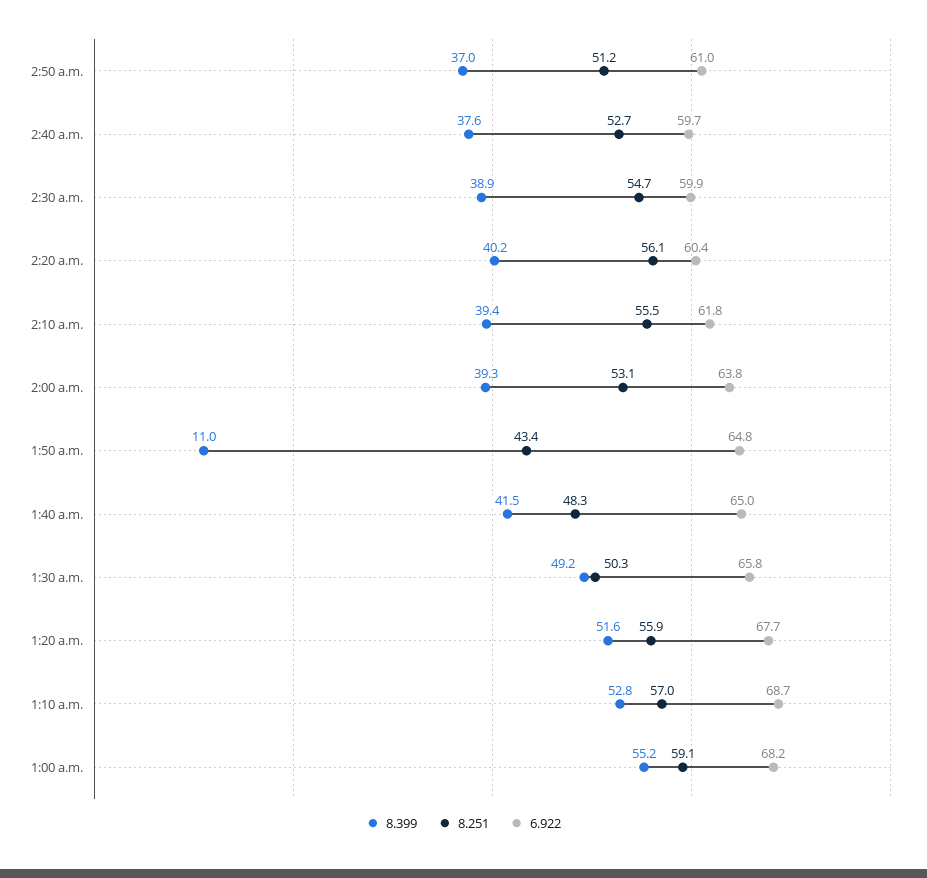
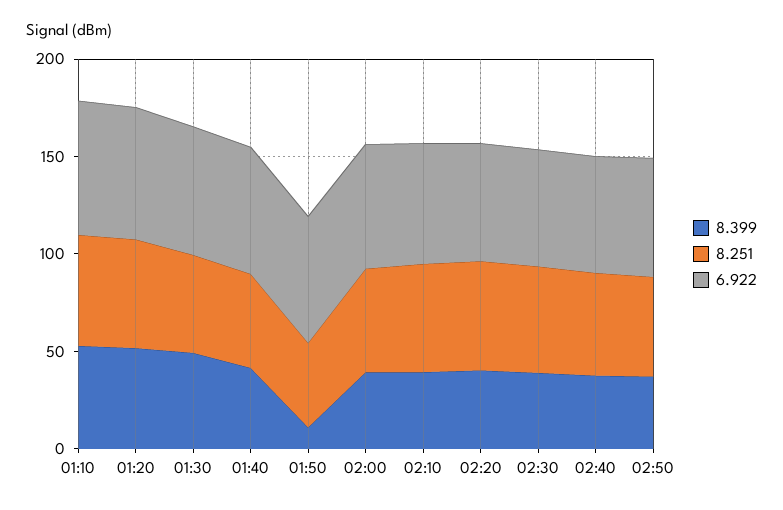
  {
    "8.399": {
      "2:50 a.m.": 37,
      "2:40 a.m.": 37.6,
      "2:30 a.m.": 38.9,
      "2:20 a.m.": 40.2,
      "2:10 a.m.": 39.4,
      "2:00 a.m.": 39.3,
      "1:50 a.m.": 11,
      "1:40 a.m.": 41.5,
      "1:30 a.m.": 49.2,
      "1:20 a.m.": 51.6,
-     "1:10 a.m.": 52.8,
+     "1:10 a.m.": 52.8
-     "1:00 a.m.": 55.2
    },
    "8.251": {
      "2:50 a.m.": 51.2,
      "2:40 a.m.": 52.7,
      "2:30 a.m.": 54.7,
      "2:20 a.m.": 56.1,
      "2:10 a.m.": 55.5,
      "2:00 a.m.": 53.1,
      "1:50 a.m.": 43.4,
      "1:40 a.m.": 48.3,
      "1:30 a.m.": 50.3,
      "1:20 a.m.": 55.9,
-     "1:10 a.m.": 57,
+     "1:10 a.m.": 57
-     "1:00 a.m.": 59.1
    },
    "6.922": {
      "2:50 a.m.": 61,
      "2:40 a.m.": 59.7,
      "2:30 a.m.": 59.9,
      "2:20 a.m.": 60.4,
      "2:10 a.m.": 61.8,
      "2:00 a.m.": 63.8,
      "1:50 a.m.": 64.8,
      "1:40 a.m.": 65,
      "1:30 a.m.": 65.8,
      "1:20 a.m.": 67.7,
-     "1:10 a.m.": 68.7,
+     "1:10 a.m.": 68.7
-     "1:00 a.m.": 68.2
    }
  }

